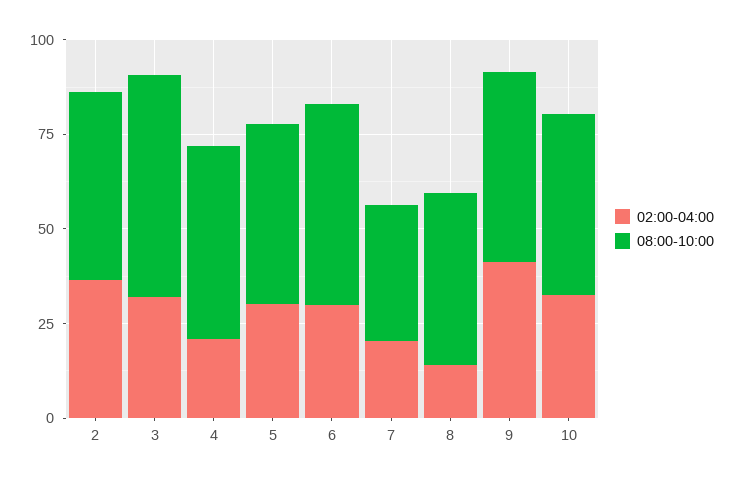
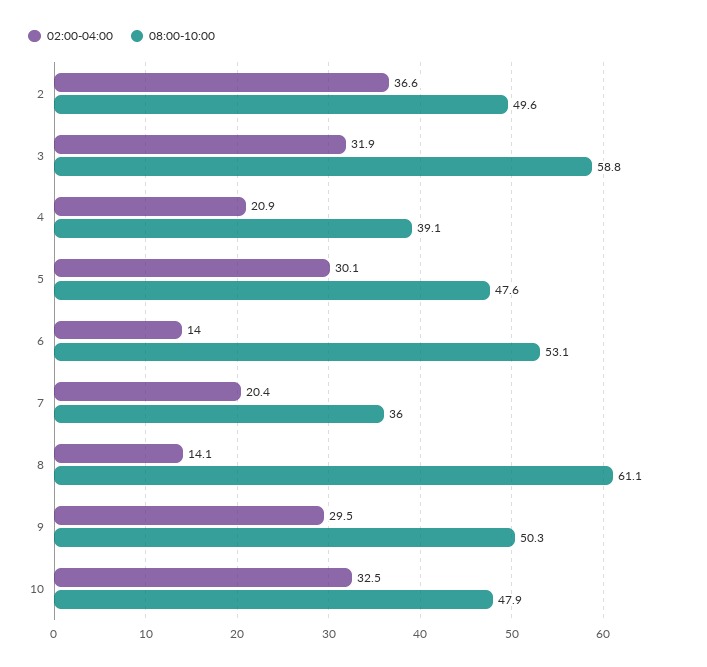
  {
    "02:00-04:00": {
      "2": 36.6,
      "3": 31.9,
      "4": 20.9,
      "5": 30.1,
-     "6": 30,
+     "6": 14,
      "7": 20.4,
      "8": 14.1,
-     "9": 40,
+     "9": 29.5,
      "10": 32.5
    },
    "08:00-10:00": {
      "2": 49.6,
      "3": 58.8,
-     "4": 50,
+     "4": 39.1,
      "5": 47.6,
      "6": 53.1,
      "7": 36,
-     "8": 45,
+     "8": 61.1,
      "9": 50.3,
      "10": 47.9
    }
  }

